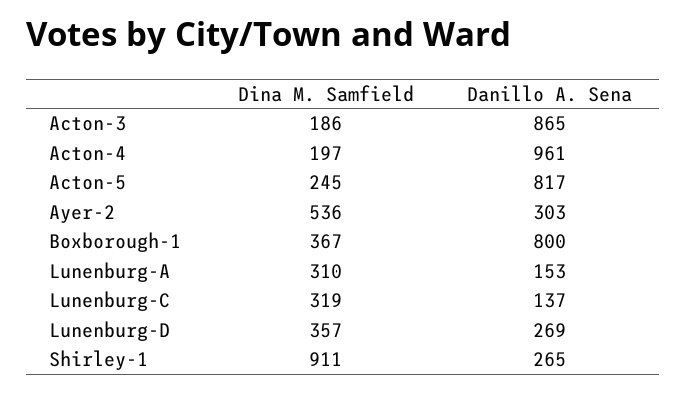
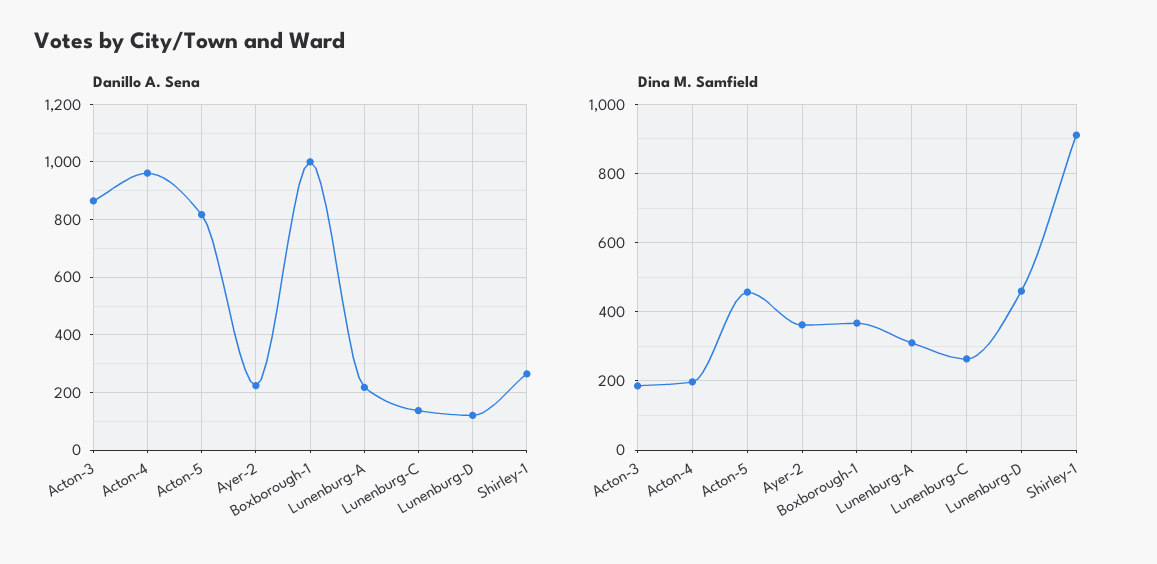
  {
    "Dina M. Samfield": {
      "Acton-3": 186,
      "Acton-4": 197,
-     "Acton-5": 245,
+     "Acton-5": 460,
-     "Ayer-2": 536,
+     "Ayer-2": 360,
      "Boxborough-1": 367,
      "Lunenburg-A": 310,
-     "Lunenburg-C": 319,
+     "Lunenburg-C": 260,
-     "Lunenburg-D": 357,
+     "Lunenburg-D": 460,
      "Shirley-1": 911
    },
    "Danillo A. Sena": {
      "Acton-3": 865,
      "Acton-4": 961,
      "Acton-5": 817,
-     "Ayer-2": 303,
+     "Ayer-2": 225,
-     "Boxborough-1": 800,
+     "Boxborough-1": 1000,
-     "Lunenburg-A": 153,
+     "Lunenburg-A": 225,
      "Lunenburg-C": 137,
-     "Lunenburg-D": 269,
+     "Lunenburg-D": 125,
      "Shirley-1": 265
    }
  }

